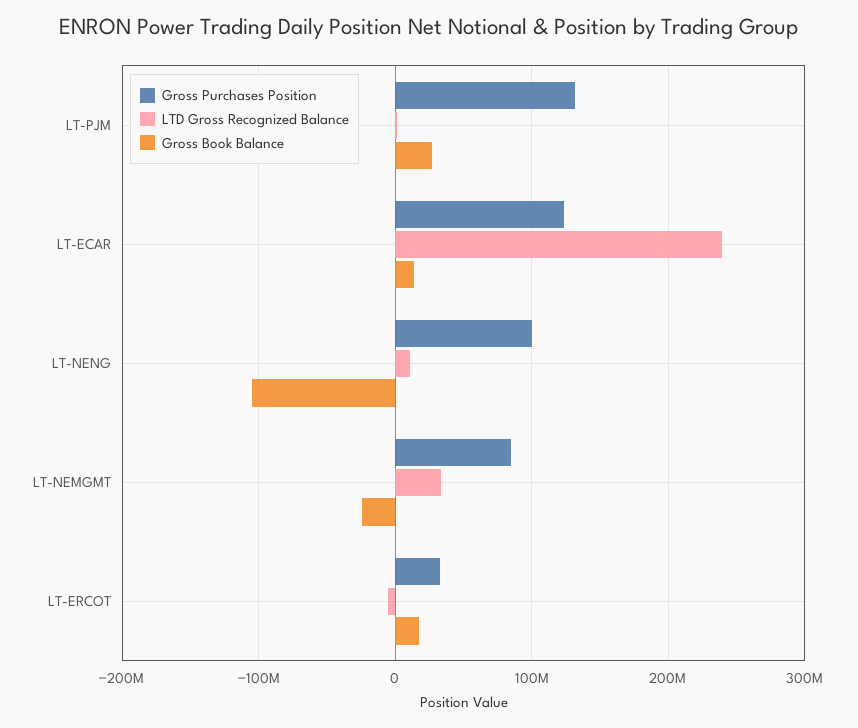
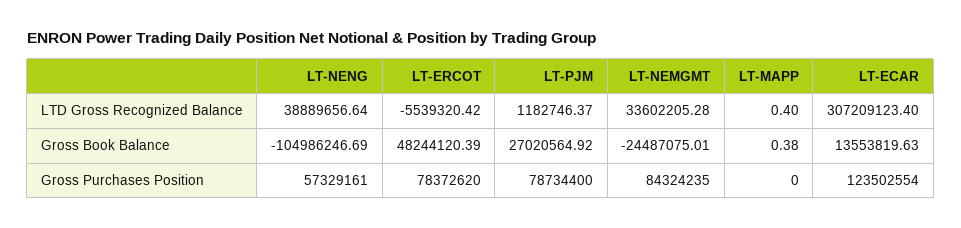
  {
    "Gross Purchases Position": {
-     "LT-PJM": 130000000,
+     "LT-PJM": 78734400,
      "LT-ECAR": 123502554,
-     "LT-NENG": 100000000,
+     "LT-NENG": 57329161,
      "LT-NEMGMT": 84324235,
-     "LT-ERCOT": 30000000
+     "LT-ERCOT": 78372620,
+     "LT-MAPP": 0
    },
    "LTD Gross Recognized Balance": {
      "LT-PJM": 1182746.37,
-     "LT-ECAR": 240000000,
+     "LT-ECAR": 307209123.4,
-     "LT-NENG": 10000000,
+     "LT-NENG": 38889656.64,
      "LT-NEMGMT": 33602205.28,
-     "LT-ERCOT": -5539320.42
+     "LT-ERCOT": -5539320.42,
+     "LT-MAPP": 0.4
    },
    "Gross Book Balance": {
      "LT-PJM": 27020564.92,
      "LT-ECAR": 13553819.63,
      "LT-NENG": -104986246.69,
      "LT-NEMGMT": -24487075.01,
-     "LT-ERCOT": 20000000
+     "LT-ERCOT": 48244120.39,
+     "LT-MAPP": 0.38
    }
  }

